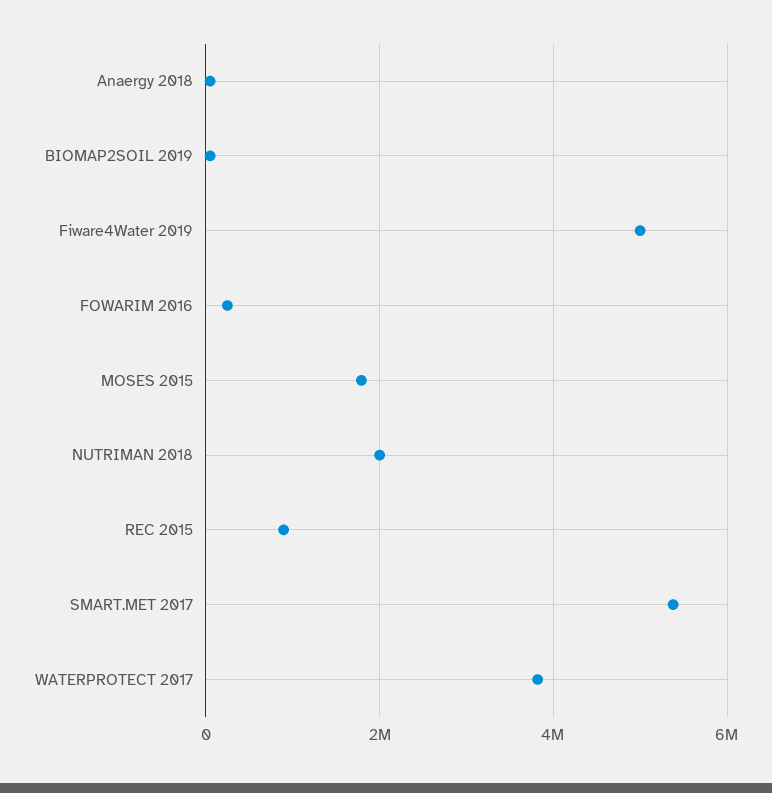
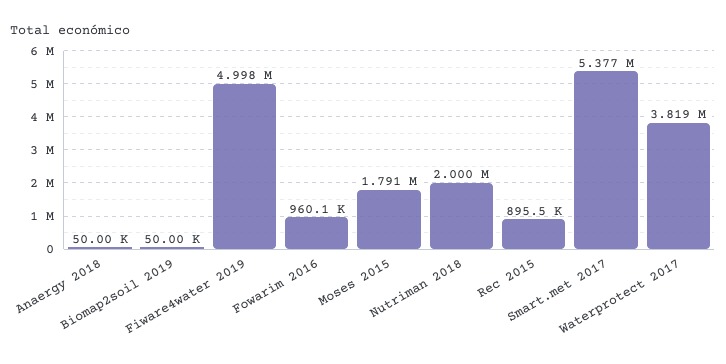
  {
    "Anaergy 2018": 50000,
    "BIOMAP2SOIL 2019": 50000,
    "Fiware4Water 2019": 4998000,
-   "FOWARIM 2016": 200000,
+   "FOWARIM 2016": 960100,
    "MOSES 2015": 1791000,
    "NUTRIMAN 2018": 2000000,
    "REC 2015": 895500,
    "SMART.MET 2017": 5377000,
    "WATERPROTECT 2017": 3819000
  }

